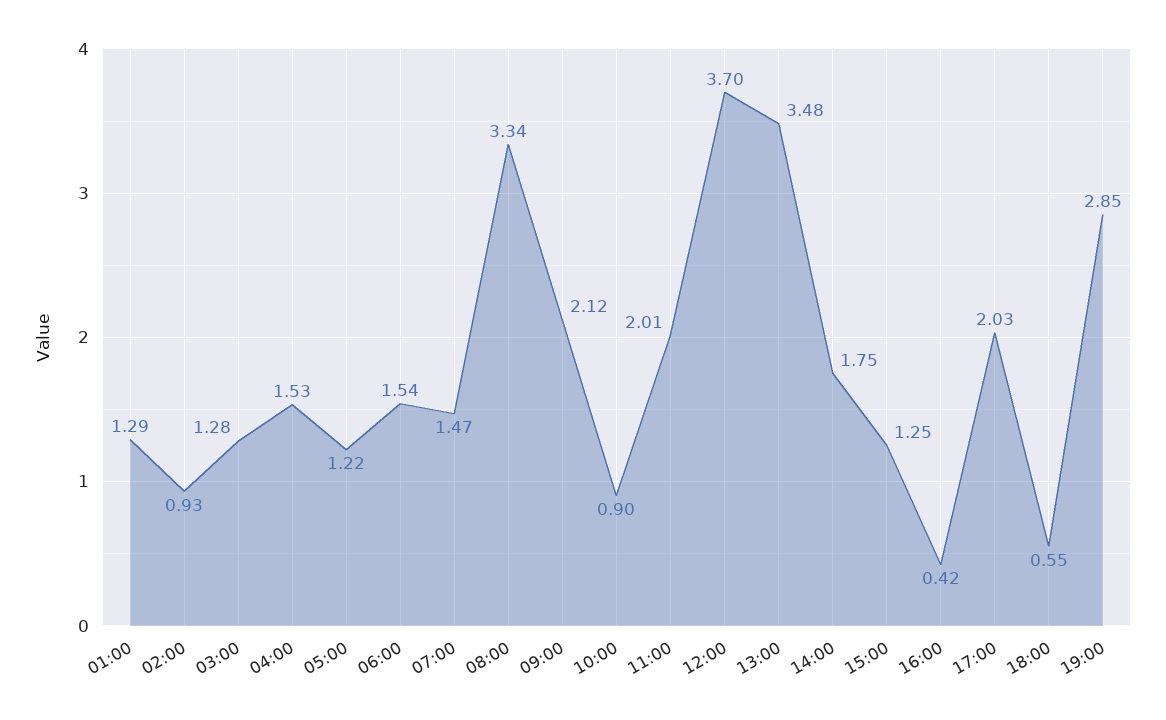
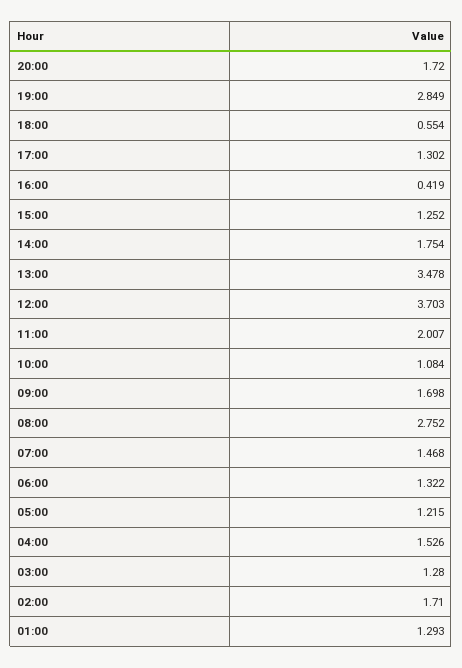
  {
    "01:00": 1.293,
-   "02:00": 0.93,
+   "02:00": 1.71,
    "03:00": 1.28,
    "04:00": 1.526,
    "05:00": 1.215,
-   "06:00": 1.54,
+   "06:00": 1.322,
    "07:00": 1.468,
-   "08:00": 3.34,
+   "08:00": 2.752,
-   "09:00": 2.12,
+   "09:00": 1.698,
-   "10:00": 0.9,
+   "10:00": 1.084,
    "11:00": 2.007,
    "12:00": 3.703,
    "13:00": 3.478,
    "14:00": 1.754,
    "15:00": 1.252,
    "16:00": 0.419,
-   "17:00": 2.03,
+   "17:00": 1.302,
    "18:00": 0.554,
-   "19:00": 2.849
+   "19:00": 2.849,
+   "20:00": 1.72
  }

